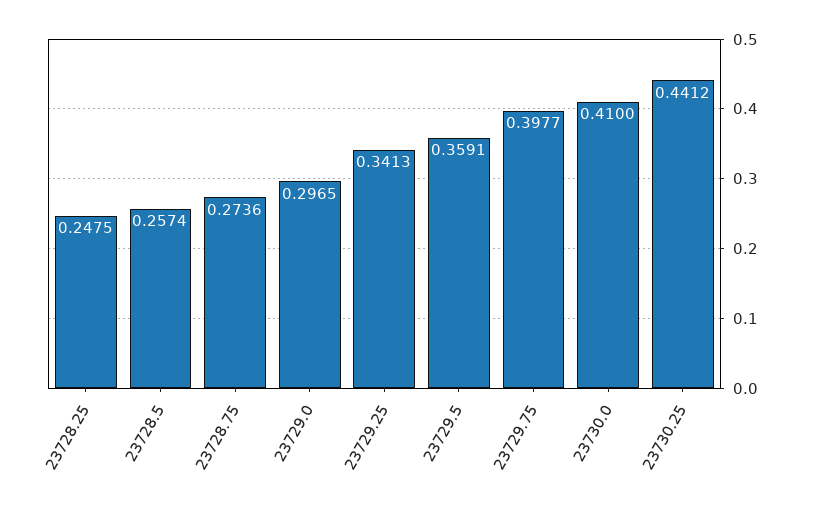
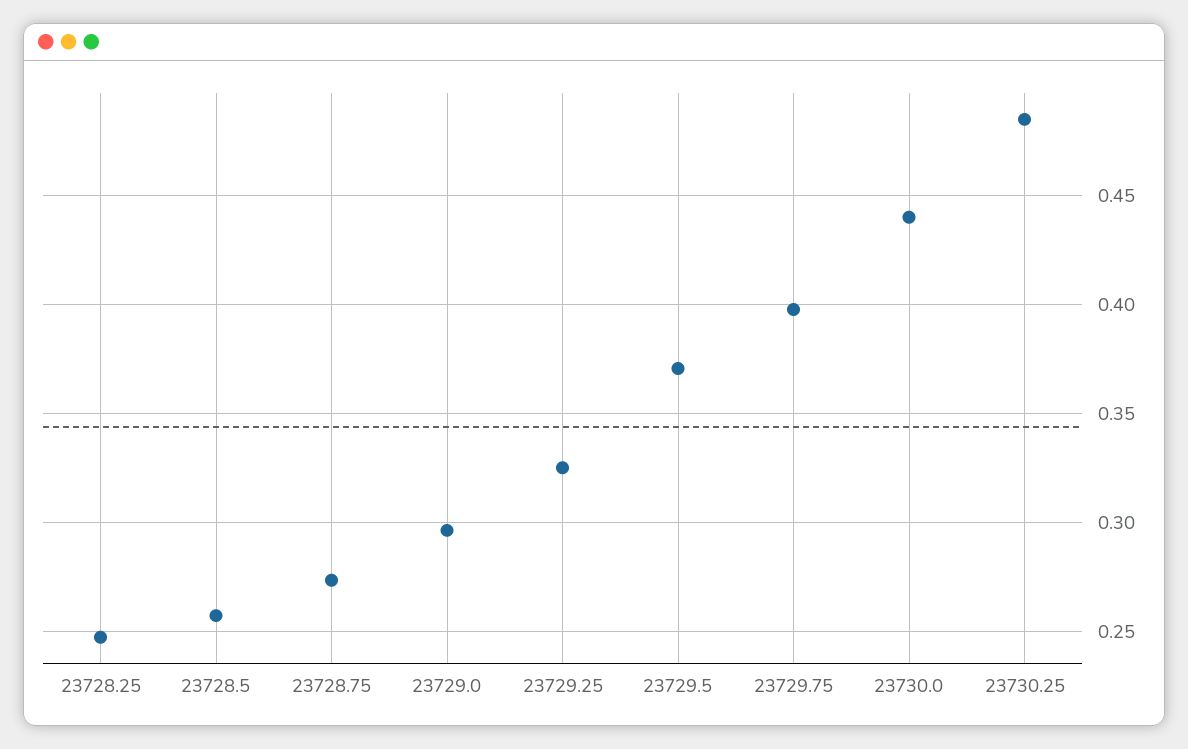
  {
    "23728.25": 0.2475,
    "23728.5": 0.2574,
    "23728.75": 0.2736,
    "23729.0": 0.2965,
-   "23729.25": 0.3413,
+   "23729.25": 0.325,
-   "23729.5": 0.3591,
+   "23729.5": 0.37,
    "23729.75": 0.3977,
-   "23730.0": 0.41,
+   "23730.0": 0.44,
-   "23730.25": 0.4412
+   "23730.25": 0.485
  }

